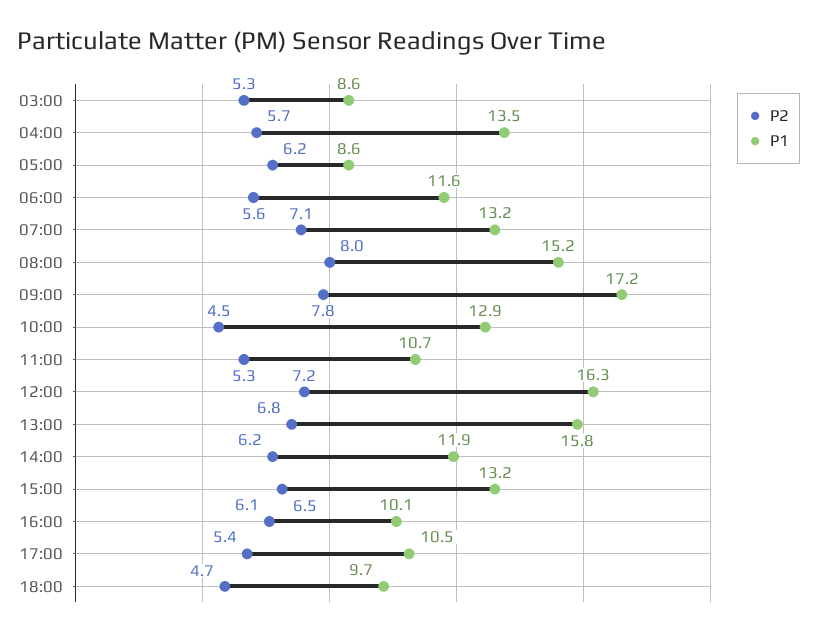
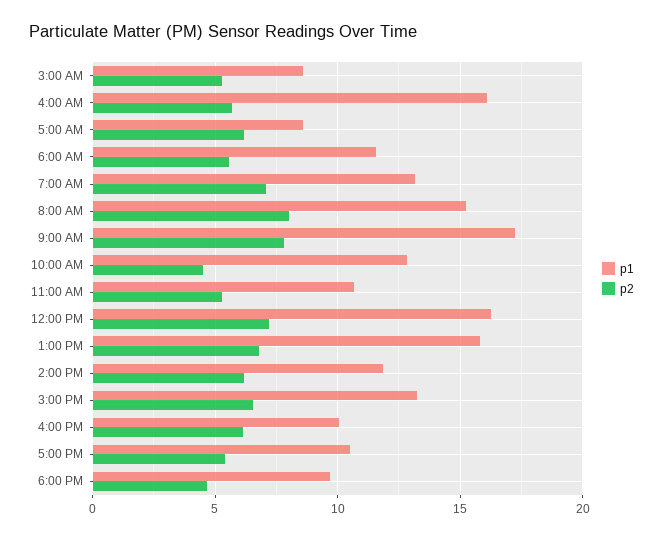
  {
    "P2": {
      "03:00": 5.3,
      "04:00": 5.7,
      "05:00": 6.2,
      "06:00": 5.6,
      "07:00": 7.1,
      "08:00": 8,
      "09:00": 7.8,
      "10:00": 4.5,
      "11:00": 5.3,
      "12:00": 7.2,
      "13:00": 6.8,
      "14:00": 6.2,
      "15:00": 6.5,
      "16:00": 6.1,
      "17:00": 5.4,
      "18:00": 4.7
    },
    "P1": {
      "03:00": 8.6,
-     "04:00": 13.5,
+     "04:00": 16,
      "05:00": 8.6,
      "06:00": 11.6,
      "07:00": 13.2,
      "08:00": 15.2,
      "09:00": 17.2,
      "10:00": 12.9,
      "11:00": 10.7,
      "12:00": 16.3,
      "13:00": 15.8,
      "14:00": 11.9,
      "15:00": 13.2,
      "16:00": 10.1,
      "17:00": 10.5,
      "18:00": 9.7
    }
  }

